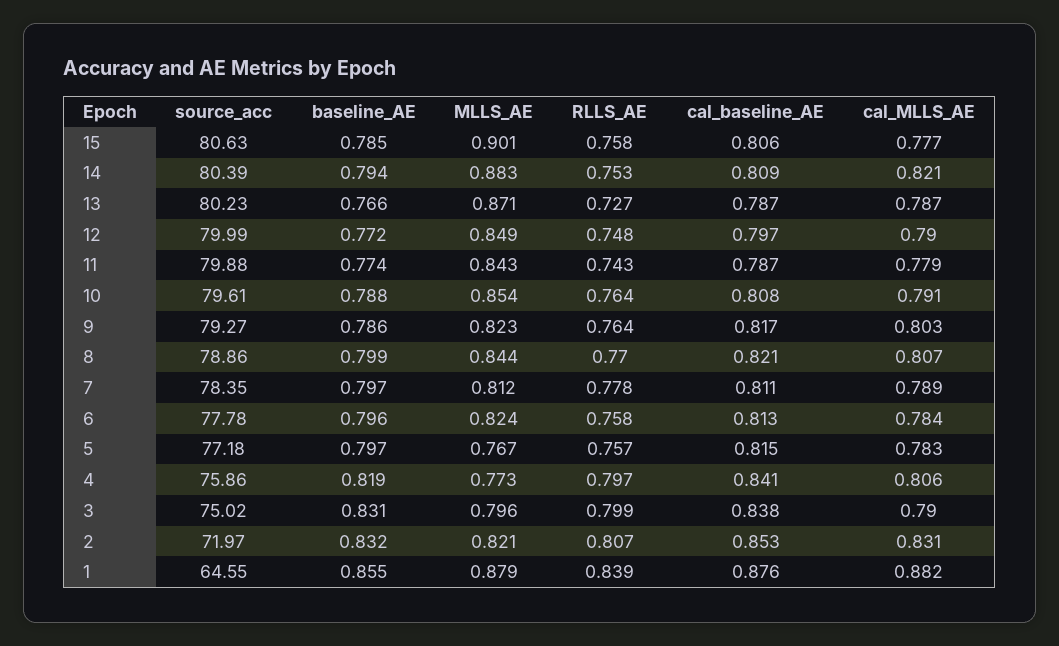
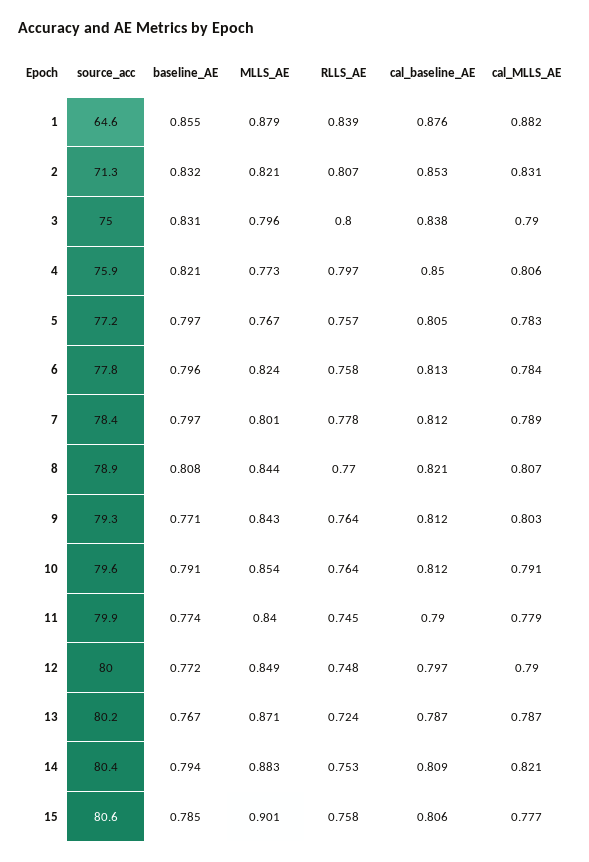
  {
    "source_acc": {
      "15": 80.63,
      "14": 80.39,
      "13": 80.23,
      "12": 79.99,
      "11": 79.88,
      "10": 79.61,
      "9": 79.27,
      "8": 78.86,
      "7": 78.35,
      "6": 77.78,
      "5": 77.18,
      "4": 75.86,
      "3": 75.02,
-     "2": 71.97,
+     "2": 71.3,
      "1": 64.55
    },
    "baseline_AE": {
      "15": 0.785,
      "14": 0.794,
-     "13": 0.766,
+     "13": 0.767,
      "12": 0.772,
      "11": 0.774,
-     "10": 0.788,
+     "10": 0.791,
-     "9": 0.786,
+     "9": 0.771,
-     "8": 0.799,
+     "8": 0.808,
      "7": 0.797,
      "6": 0.796,
      "5": 0.797,
-     "4": 0.819,
+     "4": 0.821,
      "3": 0.831,
      "2": 0.832,
      "1": 0.855
    },
    "MLLS_AE": {
      "15": 0.901,
      "14": 0.883,
      "13": 0.871,
      "12": 0.849,
-     "11": 0.843,
+     "11": 0.84,
      "10": 0.854,
-     "9": 0.823,
+     "9": 0.843,
      "8": 0.844,
-     "7": 0.812,
+     "7": 0.801,
      "6": 0.824,
      "5": 0.767,
      "4": 0.773,
      "3": 0.796,
      "2": 0.821,
      "1": 0.879
    },
    "RLLS_AE": {
      "15": 0.758,
      "14": 0.753,
-     "13": 0.727,
+     "13": 0.724,
      "12": 0.748,
-     "11": 0.743,
+     "11": 0.745,
      "10": 0.764,
      "9": 0.764,
      "8": 0.77,
      "7": 0.778,
      "6": 0.758,
      "5": 0.757,
      "4": 0.797,
-     "3": 0.799,
+     "3": 0.8,
      "2": 0.807,
      "1": 0.839
    },
    "cal_baseline_AE": {
      "15": 0.806,
      "14": 0.809,
      "13": 0.787,
      "12": 0.797,
-     "11": 0.787,
+     "11": 0.79,
-     "10": 0.808,
+     "10": 0.812,
-     "9": 0.817,
+     "9": 0.812,
      "8": 0.821,
-     "7": 0.811,
+     "7": 0.812,
      "6": 0.813,
-     "5": 0.815,
+     "5": 0.805,
-     "4": 0.841,
+     "4": 0.85,
      "3": 0.838,
      "2": 0.853,
      "1": 0.876
    },
    "cal_MLLS_AE": {
      "15": 0.777,
      "14": 0.821,
      "13": 0.787,
      "12": 0.79,
      "11": 0.779,
      "10": 0.791,
      "9": 0.803,
      "8": 0.807,
      "7": 0.789,
      "6": 0.784,
      "5": 0.783,
      "4": 0.806,
      "3": 0.79,
      "2": 0.831,
      "1": 0.882
    }
  }

